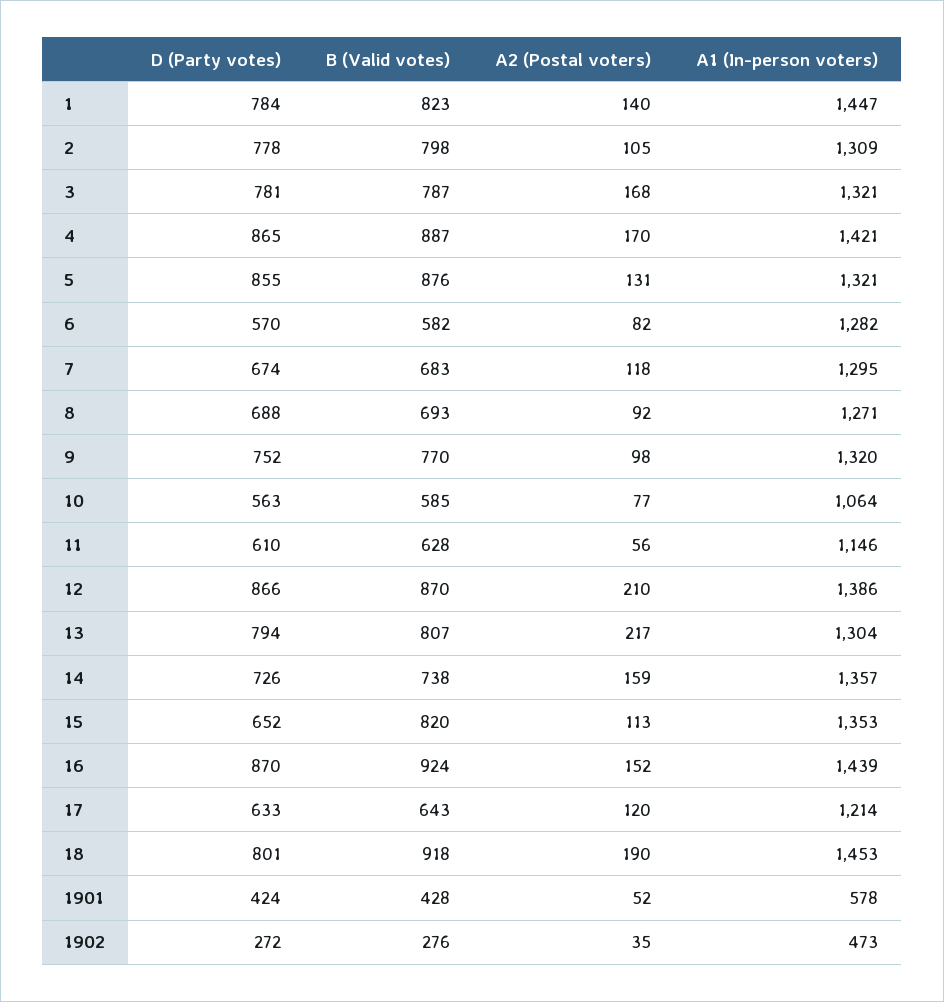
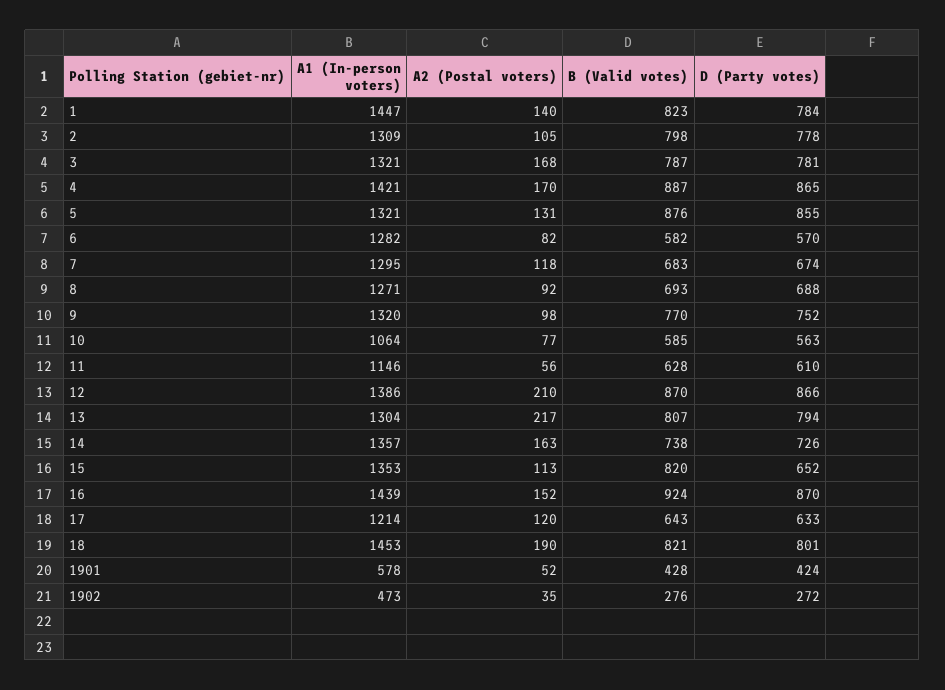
  {
    "D (Party votes)": {
      "1": 784,
      "2": 778,
      "3": 781,
      "4": 865,
      "5": 855,
      "6": 570,
      "7": 674,
      "8": 688,
      "9": 752,
      "10": 563,
      "11": 610,
      "12": 866,
      "13": 794,
      "14": 726,
      "15": 652,
      "16": 870,
      "17": 633,
      "18": 801,
      "1901": 424,
      "1902": 272
    },
    "B (Valid votes)": {
      "1": 823,
      "2": 798,
      "3": 787,
      "4": 887,
      "5": 876,
      "6": 582,
      "7": 683,
      "8": 693,
      "9": 770,
      "10": 585,
      "11": 628,
      "12": 870,
      "13": 807,
      "14": 738,
      "15": 820,
      "16": 924,
      "17": 643,
-     "18": 918,
+     "18": 821,
      "1901": 428,
      "1902": 276
    },
    "A2 (Postal voters)": {
      "1": 140,
      "2": 105,
      "3": 168,
      "4": 170,
      "5": 131,
      "6": 82,
      "7": 118,
      "8": 92,
      "9": 98,
      "10": 77,
      "11": 56,
      "12": 210,
      "13": 217,
-     "14": 159,
+     "14": 163,
      "15": 113,
      "16": 152,
      "17": 120,
      "18": 190,
      "1901": 52,
      "1902": 35
    },
    "A1 (In-person voters)": {
      "1": 1447,
      "2": 1309,
      "3": 1321,
      "4": 1421,
      "5": 1321,
      "6": 1282,
      "7": 1295,
      "8": 1271,
      "9": 1320,
      "10": 1064,
      "11": 1146,
      "12": 1386,
      "13": 1304,
      "14": 1357,
      "15": 1353,
      "16": 1439,
      "17": 1214,
      "18": 1453,
      "1901": 578,
      "1902": 473
    }
  }

